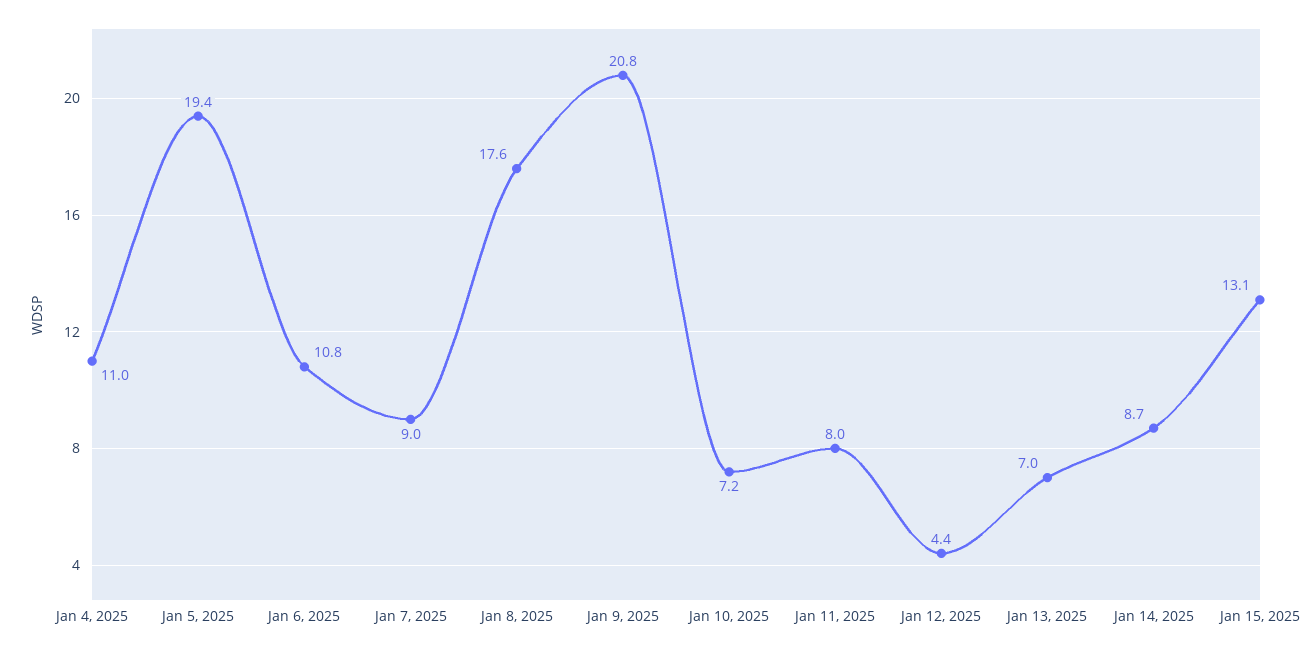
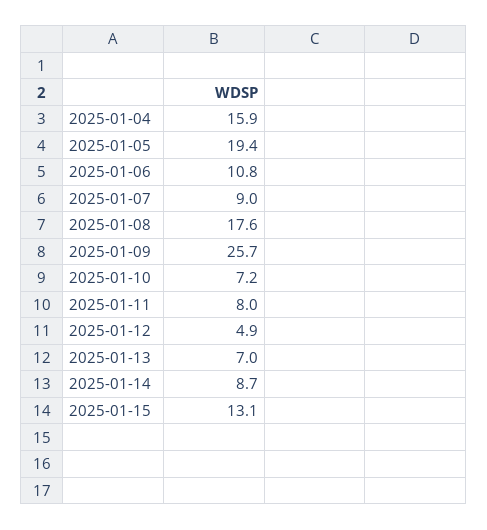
  {
-   "Jan 4, 2025": 11,
+   "Jan 4, 2025": 15.9,
    "Jan 5, 2025": 19.4,
    "Jan 6, 2025": 10.8,
    "Jan 7, 2025": 9,
    "Jan 8, 2025": 17.6,
-   "Jan 9, 2025": 20.8,
+   "Jan 9, 2025": 25.7,
    "Jan 10, 2025": 7.2,
    "Jan 11, 2025": 8,
-   "Jan 12, 2025": 4.4,
+   "Jan 12, 2025": 4.9,
    "Jan 13, 2025": 7,
    "Jan 14, 2025": 8.7,
    "Jan 15, 2025": 13.1
  }

